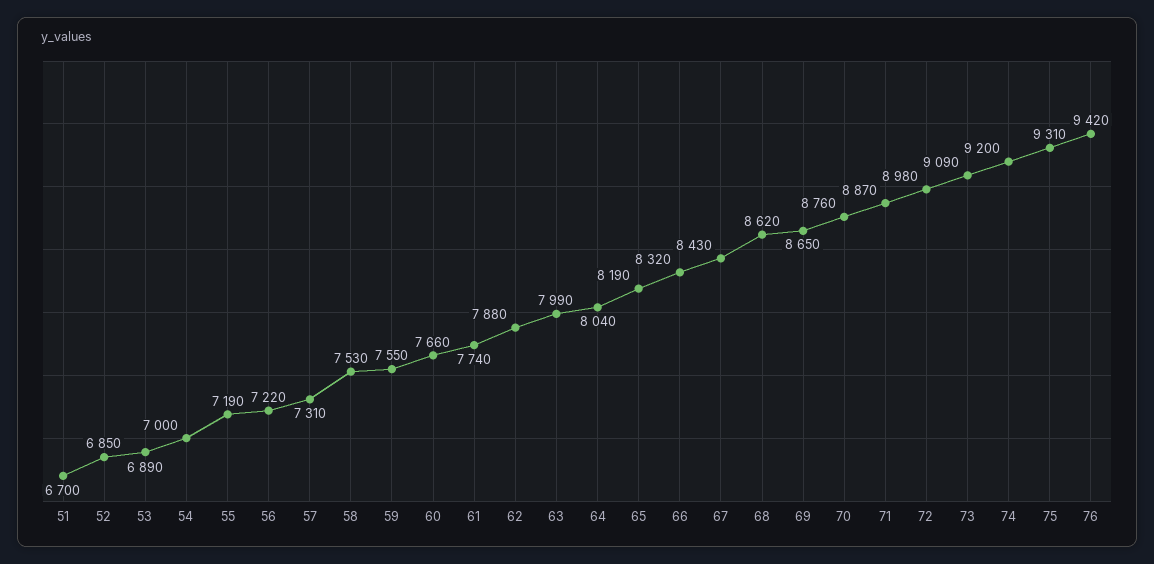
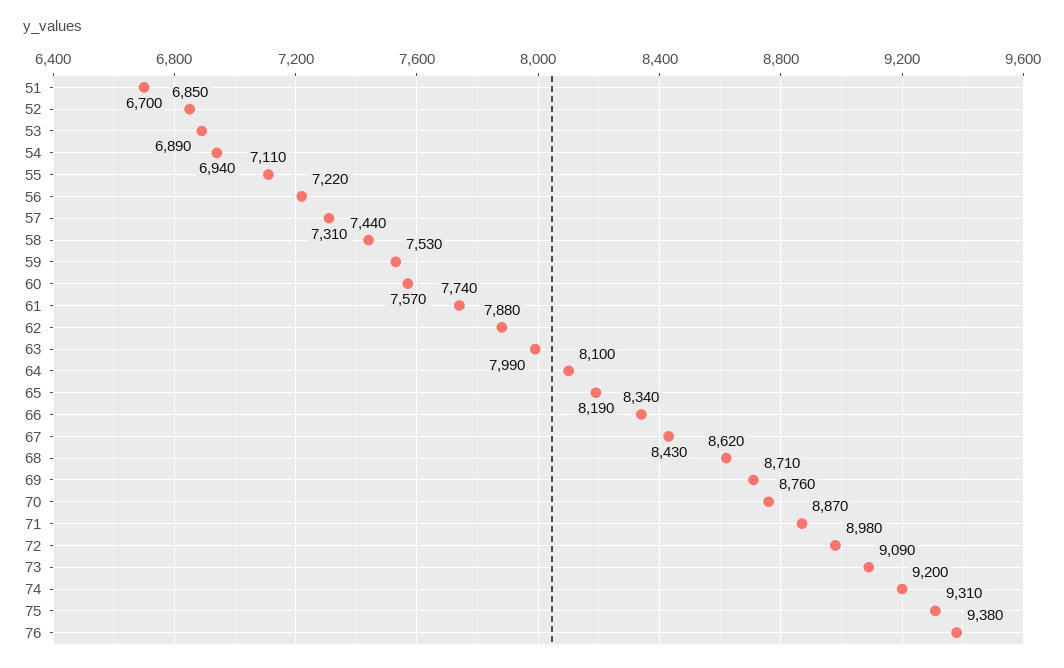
  {
    "51": 6700,
    "52": 6850,
    "53": 6890,
-   "54": 7000,
+   "54": 6940,
-   "55": 7190,
+   "55": 7110,
    "56": 7220,
    "57": 7310,
-   "58": 7530,
+   "58": 7440,
-   "59": 7550,
+   "59": 7530,
-   "60": 7660,
+   "60": 7570,
    "61": 7740,
    "62": 7880,
    "63": 7990,
-   "64": 8040,
+   "64": 8100,
    "65": 8190,
-   "66": 8320,
+   "66": 8340,
    "67": 8430,
    "68": 8620,
-   "69": 8650,
+   "69": 8710,
    "70": 8760,
    "71": 8870,
    "72": 8980,
    "73": 9090,
    "74": 9200,
    "75": 9310,
-   "76": 9420
+   "76": 9380
  }

